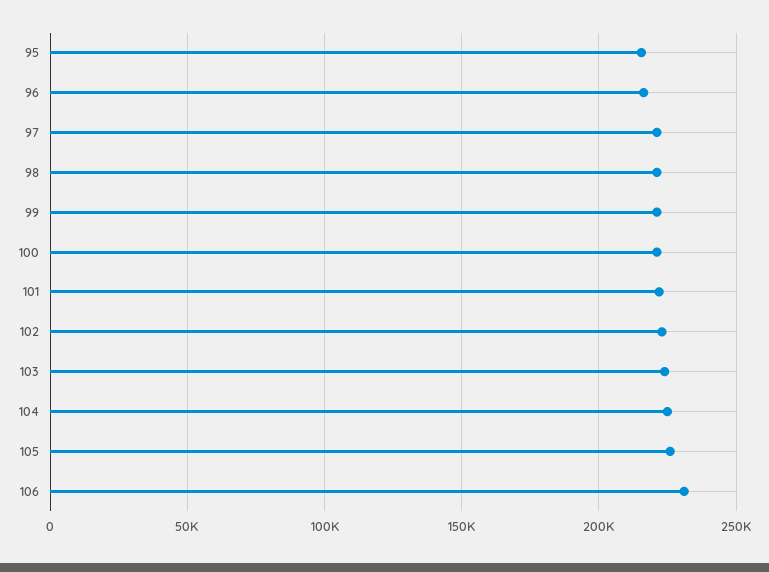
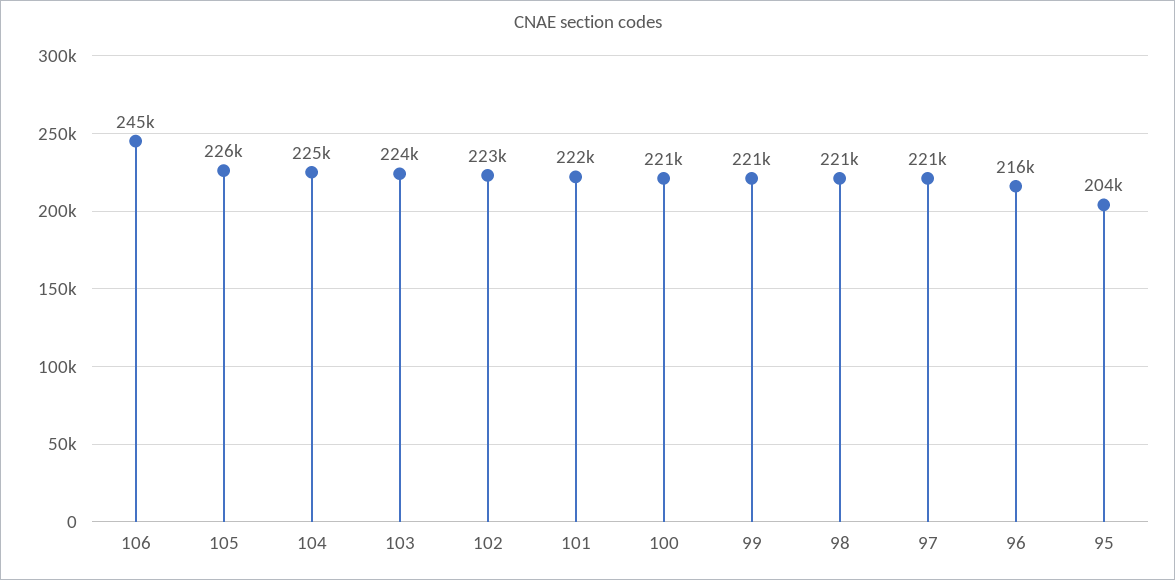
  {
-   "95": 215000,
+   "95": 204000,
    "96": 216000,
    "97": 221000,
    "98": 221000,
    "99": 221000,
    "100": 221000,
    "101": 222000,
    "102": 223000,
    "103": 224000,
    "104": 225000,
    "105": 226000,
-   "106": 230000
+   "106": 245000
  }

